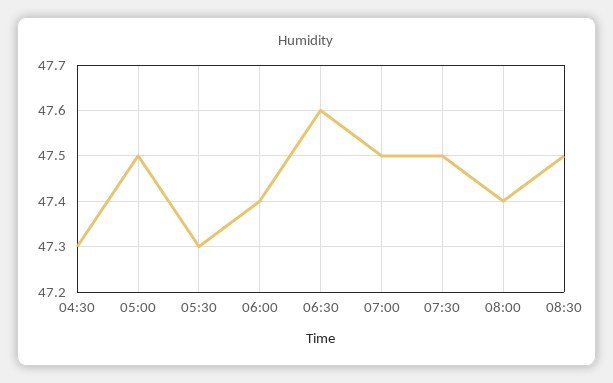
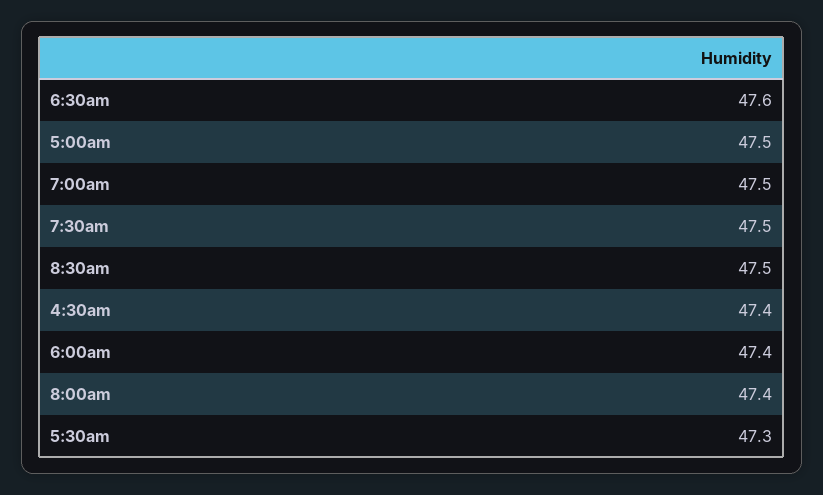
  {
-   "04:30": 47.3,
+   "04:30": 47.4,
    "05:00": 47.5,
    "05:30": 47.3,
    "06:00": 47.4,
    "06:30": 47.6,
    "07:00": 47.5,
    "07:30": 47.5,
    "08:00": 47.4,
    "08:30": 47.5
  }

